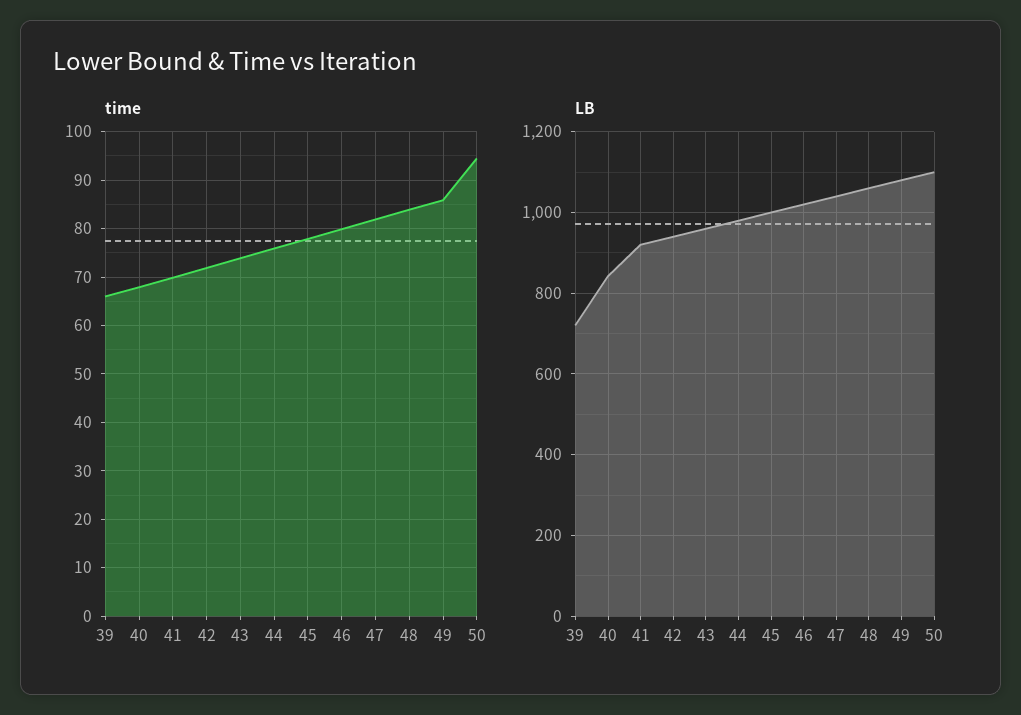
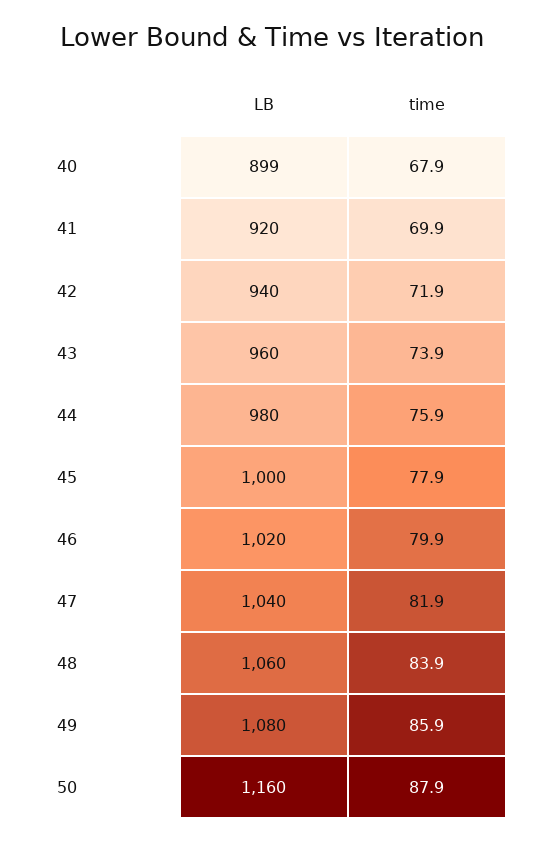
  {
    "time": {
-     "39": 66,
      "40": 67.9,
      "41": 69.9,
      "42": 71.9,
      "43": 73.9,
      "44": 75.9,
      "45": 77.9,
      "46": 79.9,
      "47": 81.9,
      "48": 83.9,
      "49": 85.9,
-     "50": 94
+     "50": 87.9
    },
    "LB": {
-     "39": 720,
-     "40": 840,
+     "40": 899,
      "41": 920,
      "42": 940,
      "43": 960,
      "44": 980,
      "45": 1000,
      "46": 1020,
      "47": 1040,
      "48": 1060,
      "49": 1080,
-     "50": 1100
+     "50": 1160
    }
  }

